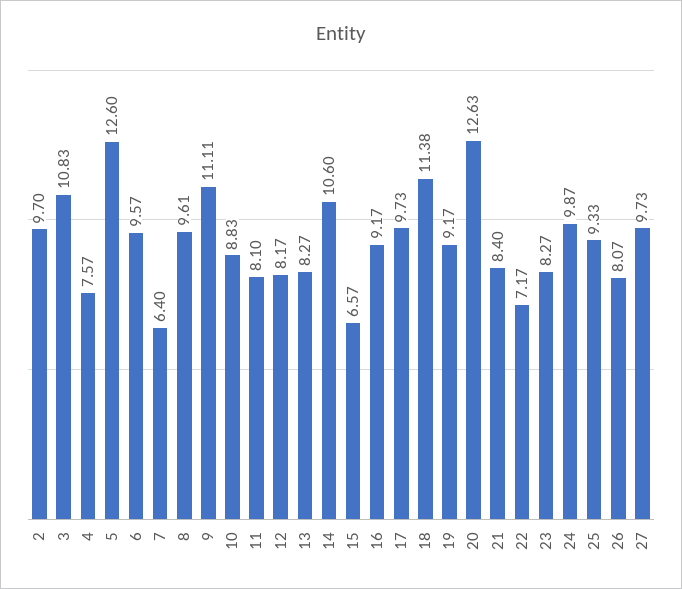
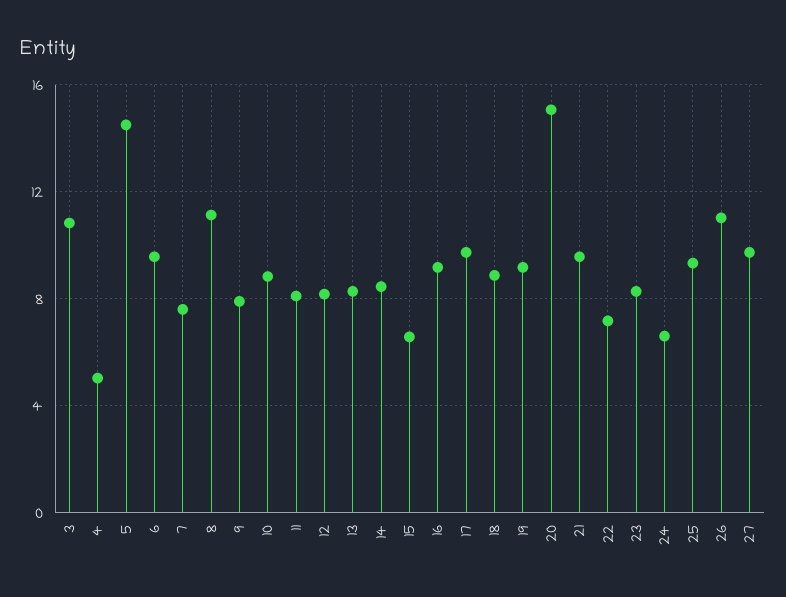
  {
-   "2": 9.7,
    "3": 10.83,
-   "4": 7.57,
+   "4": 5,
-   "5": 12.6,
+   "5": 14.5,
    "6": 9.57,
-   "7": 6.4,
+   "7": 7.5,
-   "8": 9.61,
+   "8": 11,
-   "9": 11.11,
+   "9": 8,
    "10": 8.83,
    "11": 8.1,
    "12": 8.17,
    "13": 8.27,
-   "14": 10.6,
+   "14": 8.5,
    "15": 6.57,
    "16": 9.17,
    "17": 9.73,
-   "18": 11.38,
+   "18": 9,
    "19": 9.17,
-   "20": 12.63,
+   "20": 15,
-   "21": 8.4,
+   "21": 9.5,
    "22": 7.17,
    "23": 8.27,
-   "24": 9.87,
+   "24": 6.5,
    "25": 9.33,
-   "26": 8.07,
+   "26": 11,
    "27": 9.73
  }

